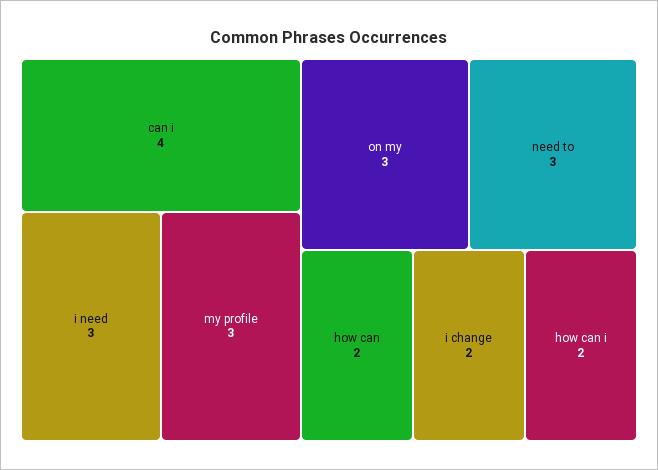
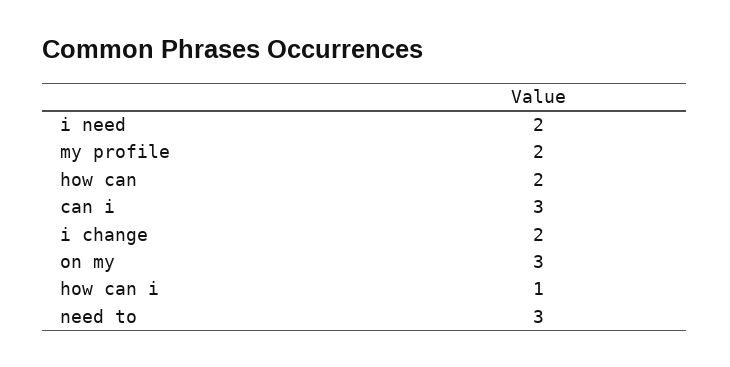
  {
-   "can i": 4,
+   "can i": 3,
-   "i need": 3,
+   "i need": 2,
-   "my profile": 3,
+   "my profile": 2,
    "on my": 3,
    "need to": 3,
    "how can": 2,
    "i change": 2,
-   "how can i": 2
+   "how can i": 1
  }

